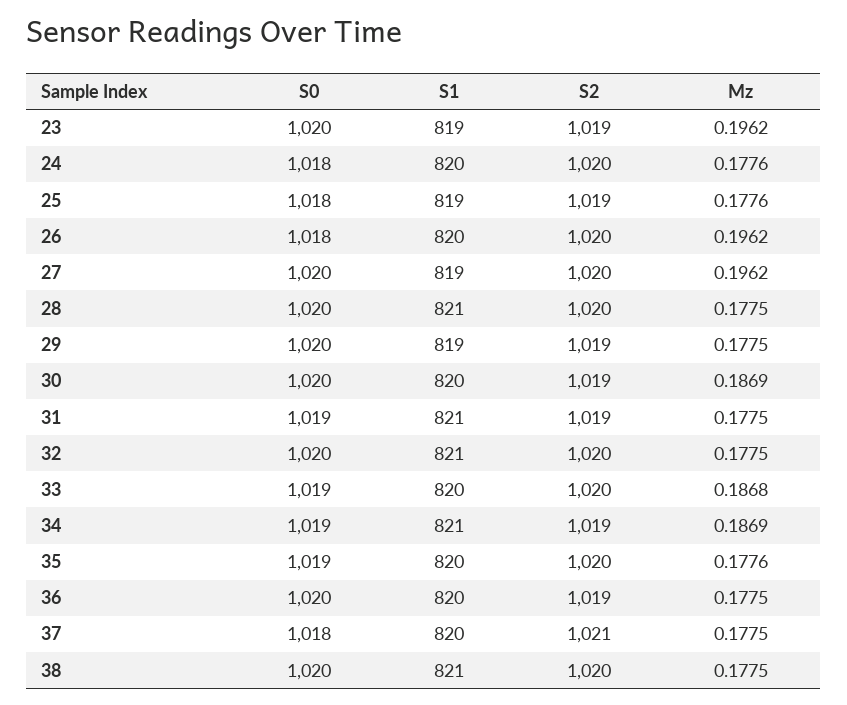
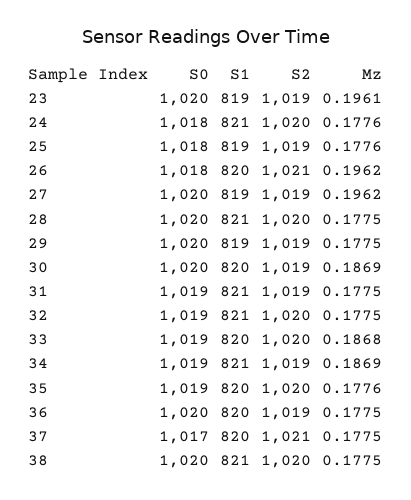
  {
    "S0": {
      "23": 1020,
      "24": 1018,
      "25": 1018,
      "26": 1018,
      "27": 1020,
      "28": 1020,
      "29": 1020,
      "30": 1020,
      "31": 1019,
-     "32": 1020,
+     "32": 1019,
      "33": 1019,
      "34": 1019,
      "35": 1019,
      "36": 1020,
-     "37": 1018,
+     "37": 1017,
      "38": 1020
    },
    "S1": {
      "23": 819,
-     "24": 820,
+     "24": 821,
      "25": 819,
      "26": 820,
      "27": 819,
      "28": 821,
      "29": 819,
      "30": 820,
      "31": 821,
      "32": 821,
      "33": 820,
      "34": 821,
      "35": 820,
      "36": 820,
      "37": 820,
      "38": 821
    },
    "S2": {
      "23": 1019,
      "24": 1020,
      "25": 1019,
-     "26": 1020,
+     "26": 1021,
-     "27": 1020,
+     "27": 1019,
      "28": 1020,
      "29": 1019,
      "30": 1019,
      "31": 1019,
      "32": 1020,
      "33": 1020,
      "34": 1019,
      "35": 1020,
      "36": 1019,
      "37": 1021,
      "38": 1020
    },
    "Mz": {
-     "23": 0.1962,
+     "23": 0.1961,
      "24": 0.1776,
      "25": 0.1776,
      "26": 0.1962,
      "27": 0.1962,
      "28": 0.1775,
      "29": 0.1775,
      "30": 0.1869,
      "31": 0.1775,
      "32": 0.1775,
      "33": 0.1868,
      "34": 0.1869,
      "35": 0.1776,
      "36": 0.1775,
      "37": 0.1775,
      "38": 0.1775
    }
  }

